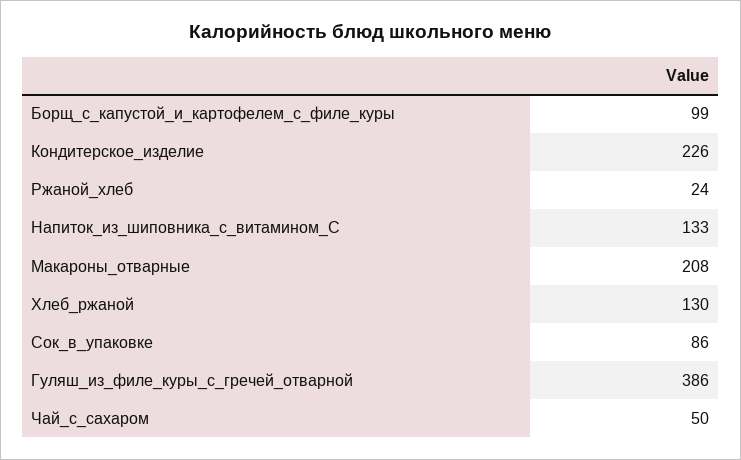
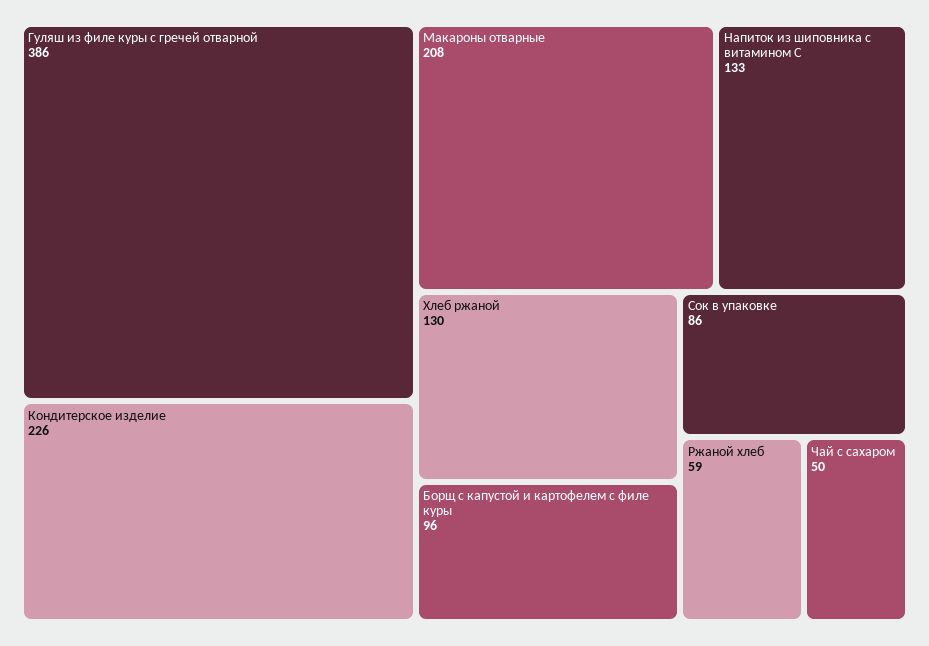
  {
-   "Борщ_с_капустой_и_картофелем_с_филе_куры": 99,
+   "Борщ_с_капустой_и_картофелем_с_филе_куры": 96,
    "Кондитерское_изделие": 226,
-   "Ржаной_хлеб": 24,
+   "Ржаной_хлеб": 59,
    "Напиток_из_шиповника_с_витамином_С": 133,
    "Макароны_отварные": 208,
    "Хлеб_ржаной": 130,
    "Сок_в_упаковке": 86,
    "Гуляш_из_филе_куры_с_гречей_отварной": 386,
    "Чай_с_сахаром": 50
  }

